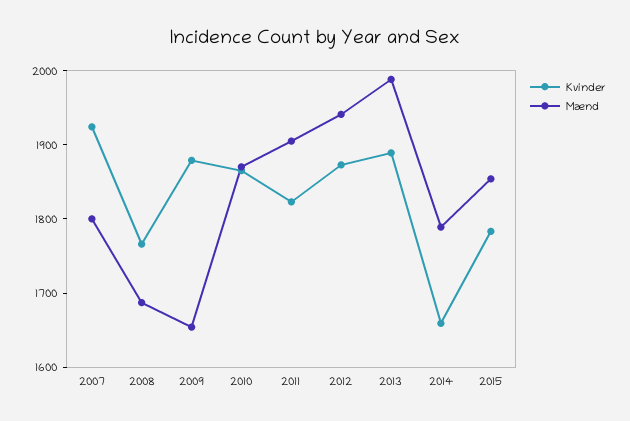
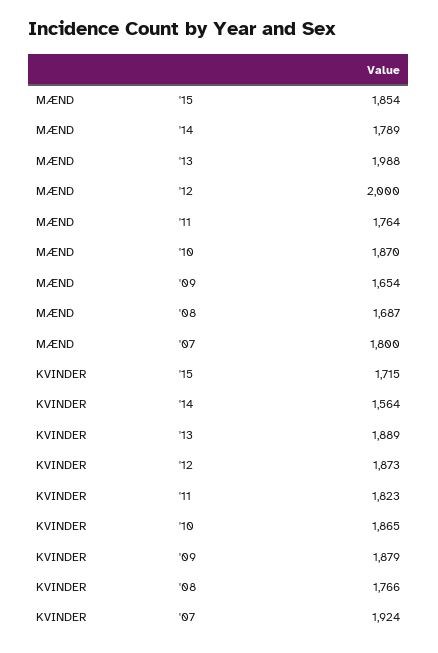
  {
    "Kvinder": {
      "2007": 1924,
      "2008": 1766,
      "2009": 1879,
      "2010": 1865,
      "2011": 1823,
      "2012": 1873,
      "2013": 1889,
-     "2014": 1660,
+     "2014": 1564,
-     "2015": 1780
+     "2015": 1715
    },
    "Mænd": {
      "2007": 1800,
      "2008": 1687,
      "2009": 1654,
      "2010": 1870,
-     "2011": 1900,
+     "2011": 1764,
-     "2012": 1940,
+     "2012": 2000,
      "2013": 1988,
      "2014": 1789,
      "2015": 1854
    }
  }

